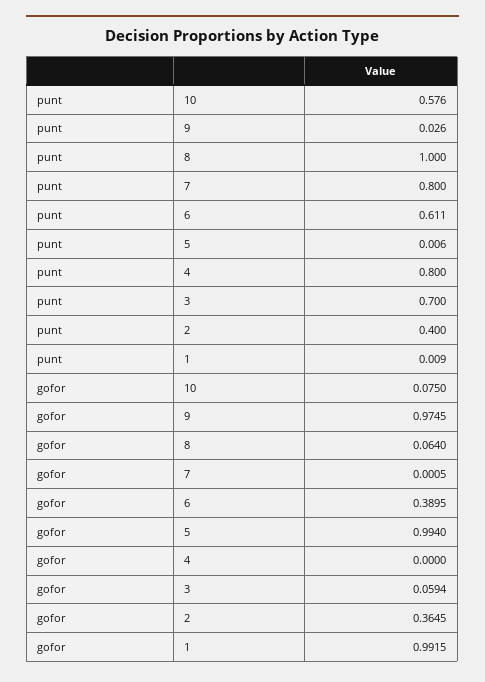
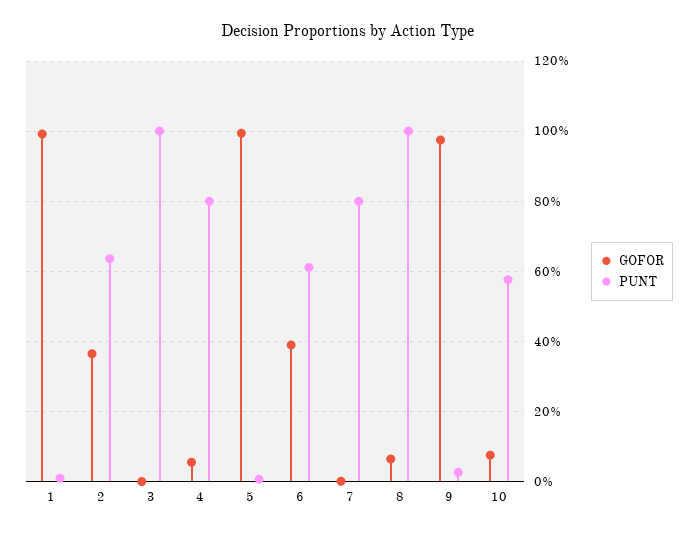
  {
    "punt": {
      "10": 0.576,
      "9": 0.026,
      "8": 1,
      "7": 0.8,
      "6": 0.611,
      "5": 0.006,
      "4": 0.8,
-     "3": 0.7,
+     "3": 1,
-     "2": 0.4,
+     "2": 0.64,
      "1": 0.009
    },
    "gofor": {
      "10": 0.075,
      "9": 0.9745,
      "8": 0.064,
      "7": 0.0005,
      "6": 0.3895,
      "5": 0.994,
-     "4": 0,
+     "4": 0.06,
-     "3": 0.0594,
+     "3": 0,
      "2": 0.3645,
      "1": 0.9915
    }
  }

